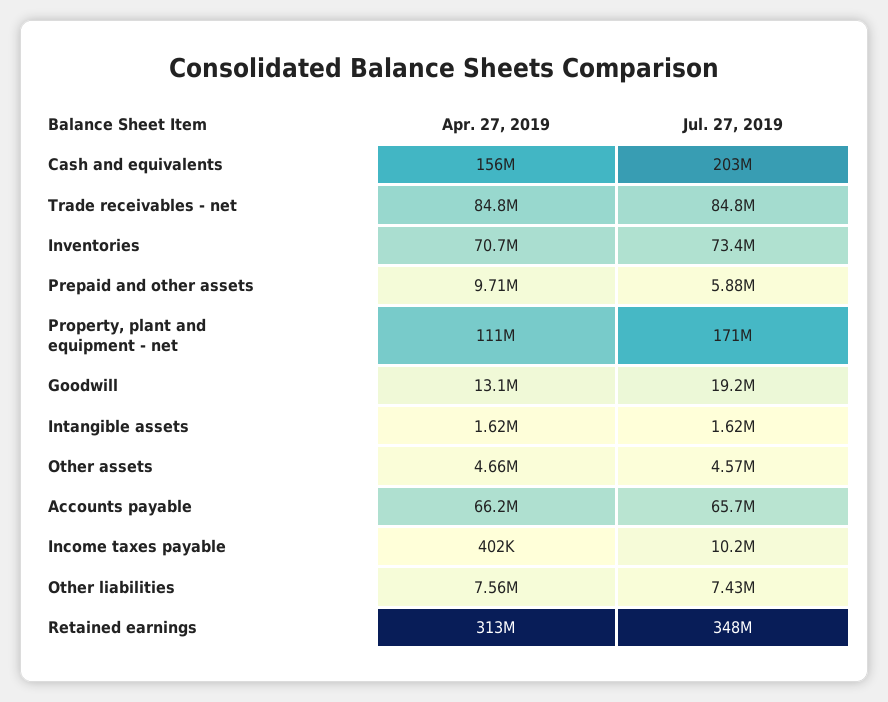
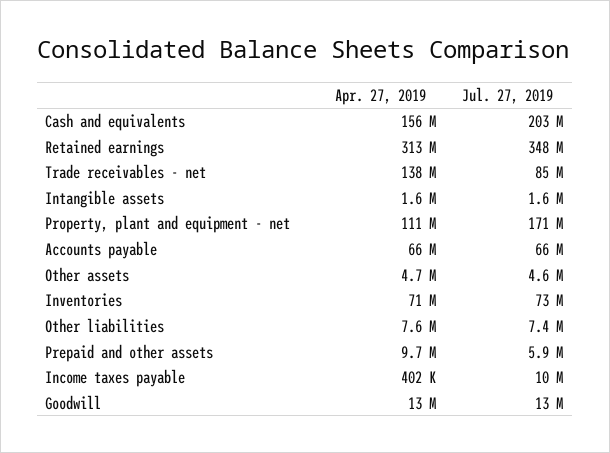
  {
    "Apr. 27, 2019": {
      "Cash and equivalents": 156000000,
-     "Trade receivables - net": 84800000,
+     "Trade receivables - net": 138000000,
      "Inventories": 70700000,
      "Prepaid and other assets": 9710000,
      "Property, plant and equipment - net": 111000000,
      "Goodwill": 13100000,
      "Intangible assets": 1620000,
      "Other assets": 4660000,
      "Accounts payable": 66200000,
      "Income taxes payable": 402000,
      "Other liabilities": 7560000,
      "Retained earnings": 313000000
    },
    "Jul. 27, 2019": {
      "Cash and equivalents": 203000000,
      "Trade receivables - net": 84800000,
      "Inventories": 73400000,
      "Prepaid and other assets": 5880000,
      "Property, plant and equipment - net": 171000000,
-     "Goodwill": 19200000,
+     "Goodwill": 13000000,
      "Intangible assets": 1620000,
      "Other assets": 4570000,
      "Accounts payable": 65700000,
      "Income taxes payable": 10200000,
      "Other liabilities": 7430000,
      "Retained earnings": 348000000
    }
  }

